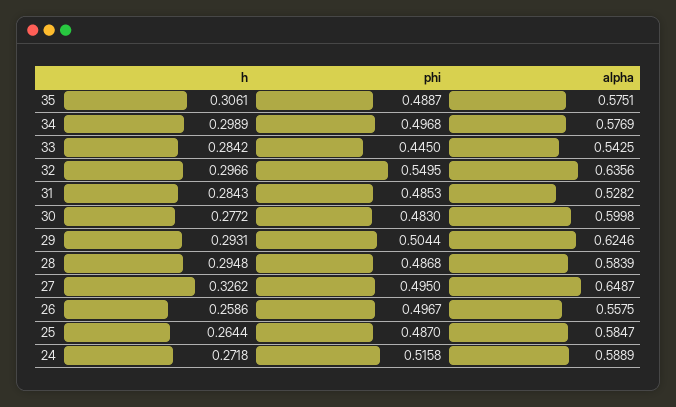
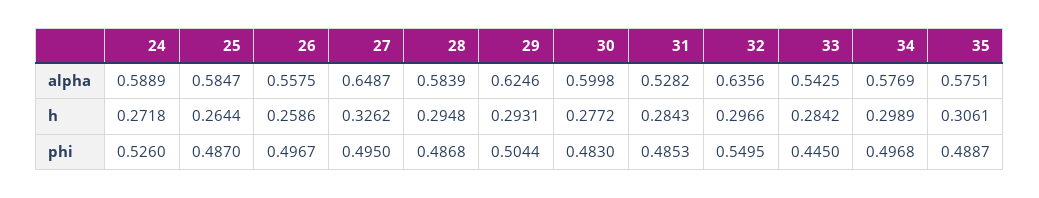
  {
    "h": {
      "35": 0.3061,
      "34": 0.2989,
      "33": 0.2842,
      "32": 0.2966,
      "31": 0.2843,
      "30": 0.2772,
      "29": 0.2931,
      "28": 0.2948,
      "27": 0.3262,
      "26": 0.2586,
      "25": 0.2644,
      "24": 0.2718
    },
    "phi": {
      "35": 0.4887,
      "34": 0.4968,
      "33": 0.445,
      "32": 0.5495,
      "31": 0.4853,
      "30": 0.483,
      "29": 0.5044,
      "28": 0.4868,
      "27": 0.495,
      "26": 0.4967,
      "25": 0.487,
-     "24": 0.5158
+     "24": 0.526
    },
    "alpha": {
      "35": 0.5751,
      "34": 0.5769,
      "33": 0.5425,
      "32": 0.6356,
      "31": 0.5282,
      "30": 0.5998,
      "29": 0.6246,
      "28": 0.5839,
      "27": 0.6487,
      "26": 0.5575,
      "25": 0.5847,
      "24": 0.5889
    }
  }

